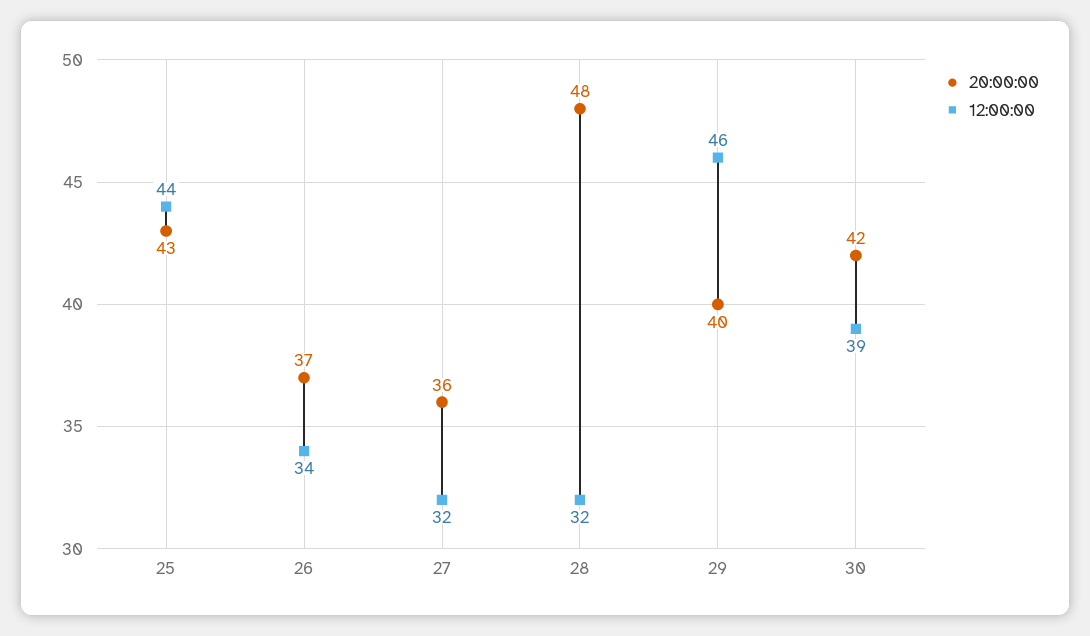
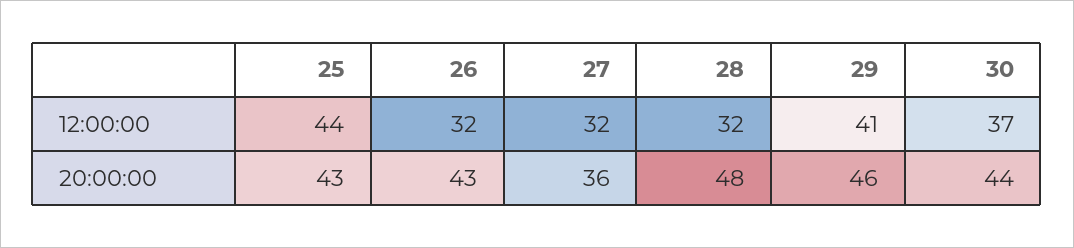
  {
    "20:00:00": {
      "25": 43,
-     "26": 37,
+     "26": 43,
      "27": 36,
      "28": 48,
-     "29": 40,
+     "29": 46,
-     "30": 42
+     "30": 44
    },
    "12:00:00": {
      "25": 44,
-     "26": 34,
+     "26": 32,
      "27": 32,
      "28": 32,
-     "29": 46,
+     "29": 41,
-     "30": 39
+     "30": 37
    }
  }

